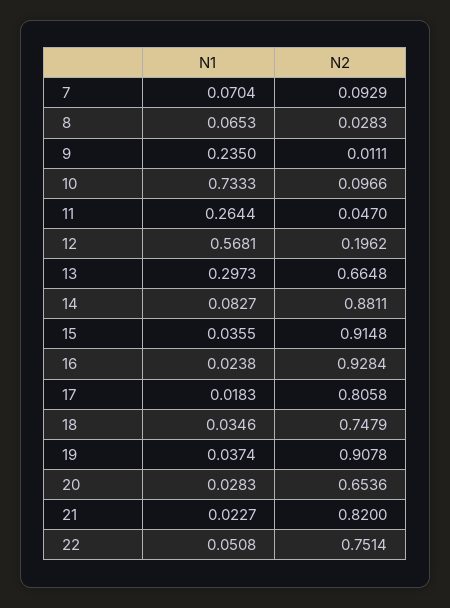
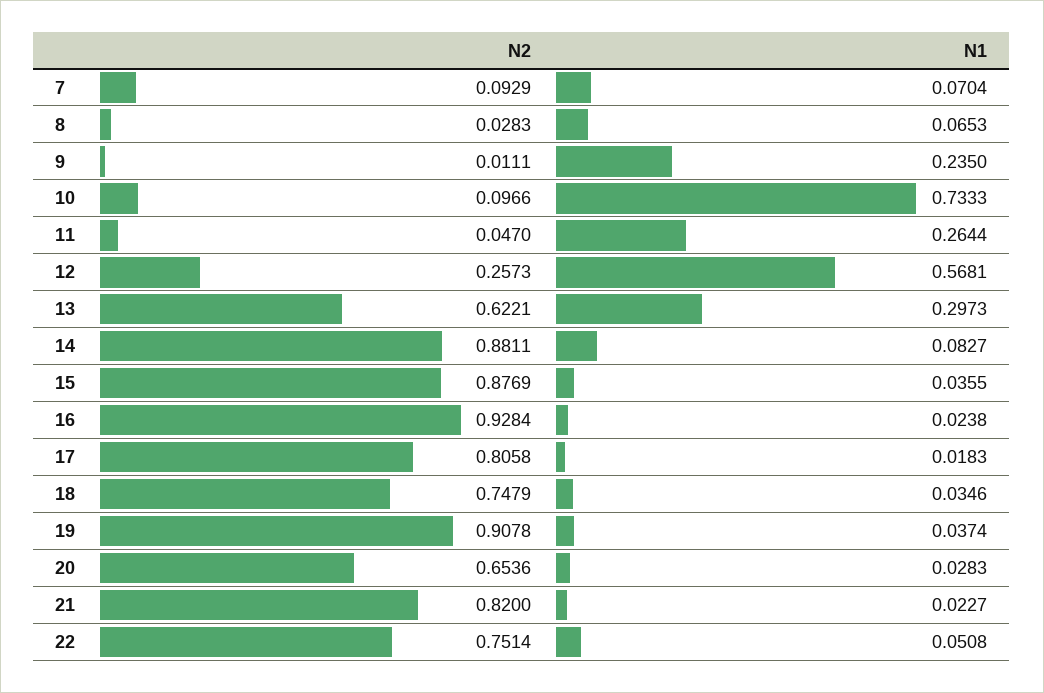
  {
    "N1": {
      "7": 0.0704,
      "8": 0.0653,
      "9": 0.235,
      "10": 0.7333,
      "11": 0.2644,
      "12": 0.5681,
      "13": 0.2973,
      "14": 0.0827,
      "15": 0.0355,
      "16": 0.0238,
      "17": 0.0183,
      "18": 0.0346,
      "19": 0.0374,
      "20": 0.0283,
      "21": 0.0227,
      "22": 0.0508
    },
    "N2": {
      "7": 0.0929,
      "8": 0.0283,
      "9": 0.0111,
      "10": 0.0966,
      "11": 0.047,
-     "12": 0.1962,
+     "12": 0.2573,
-     "13": 0.6648,
+     "13": 0.6221,
      "14": 0.8811,
-     "15": 0.9148,
+     "15": 0.8769,
      "16": 0.9284,
      "17": 0.8058,
      "18": 0.7479,
      "19": 0.9078,
      "20": 0.6536,
      "21": 0.82,
      "22": 0.7514
    }
  }

